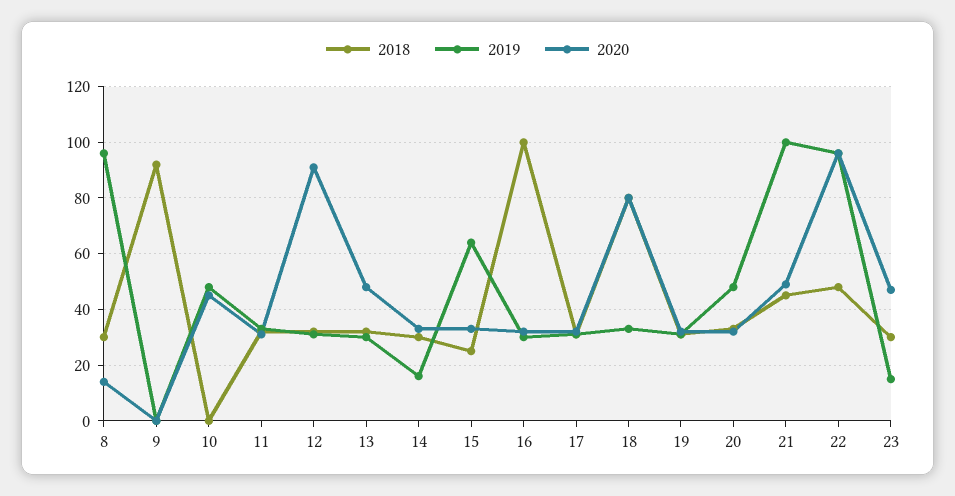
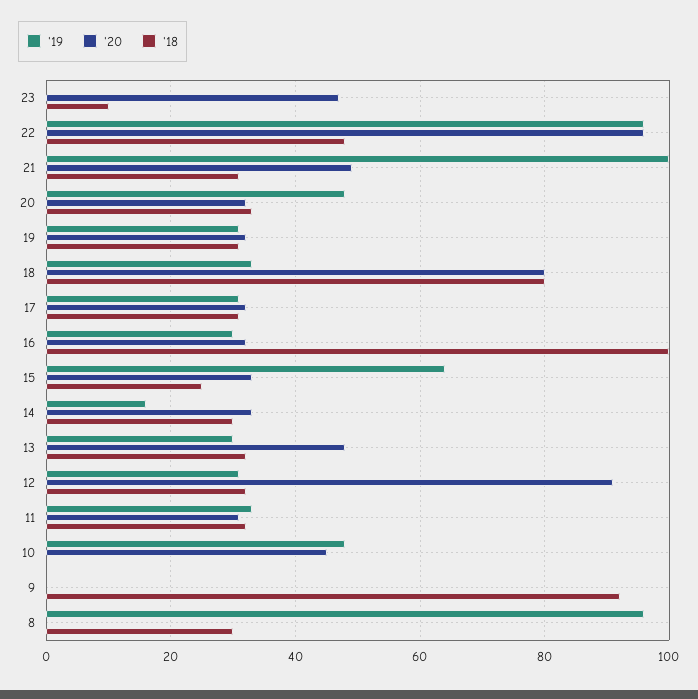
  {
    "2018": {
      "8": 30,
      "9": 90,
      "10": 0,
      "11": 30,
      "12": 30,
      "13": 30,
      "14": 30,
      "15": 25,
      "16": 100,
      "17": 30,
      "18": 80,
      "19": 30,
      "20": 35,
-     "21": 45,
+     "21": 30,
      "22": 50,
-     "23": 30
+     "23": 10
    },
    "2019": {
      "8": 95,
      "9": 0,
      "10": 50,
      "11": 35,
      "12": 30,
      "13": 30,
      "14": 15,
      "15": 65,
      "16": 30,
      "17": 30,
      "18": 35,
      "19": 30,
      "20": 50,
      "21": 100,
      "22": 95,
-     "23": 15
+     "23": 0
    },
    "2020": {
-     "8": 15,
+     "8": 0,
      "9": 0,
      "10": 45,
      "11": 30,
      "12": 90,
      "13": 50,
      "14": 35,
      "15": 35,
      "16": 30,
      "17": 30,
      "18": 80,
      "19": 30,
      "20": 30,
      "21": 50,
      "22": 95,
      "23": 45
    }
  }

